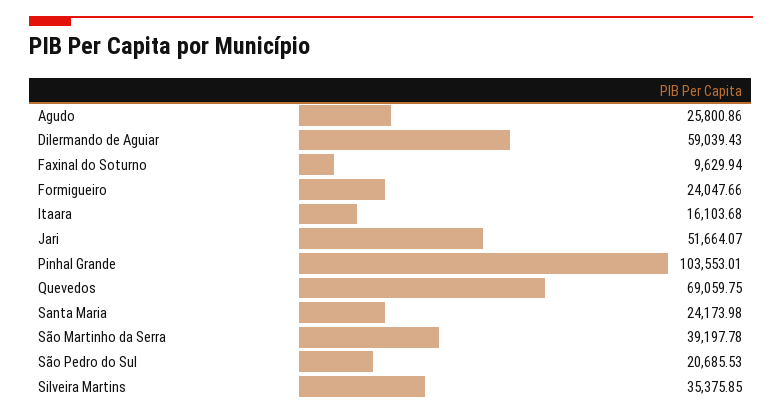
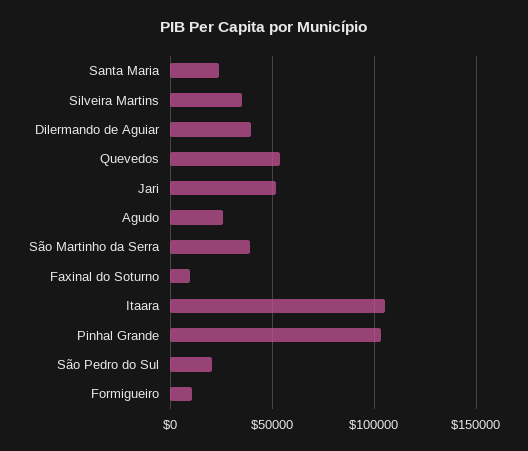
  {
    "Agudo": 25800.86,
-   "Dilermando de Aguiar": 59039.43,
+   "Dilermando de Aguiar": 40000,
    "Faxinal do Soturno": 9629.94,
-   "Formigueiro": 24047.66,
+   "Formigueiro": 10000,
-   "Itaara": 16103.68,
+   "Itaara": 105000,
    "Jari": 51664.07,
    "Pinhal Grande": 103553.01,
-   "Quevedos": 69059.75,
+   "Quevedos": 55000,
    "Santa Maria": 24173.98,
    "São Martinho da Serra": 39197.78,
    "São Pedro do Sul": 20685.53,
    "Silveira Martins": 35375.85
  }

